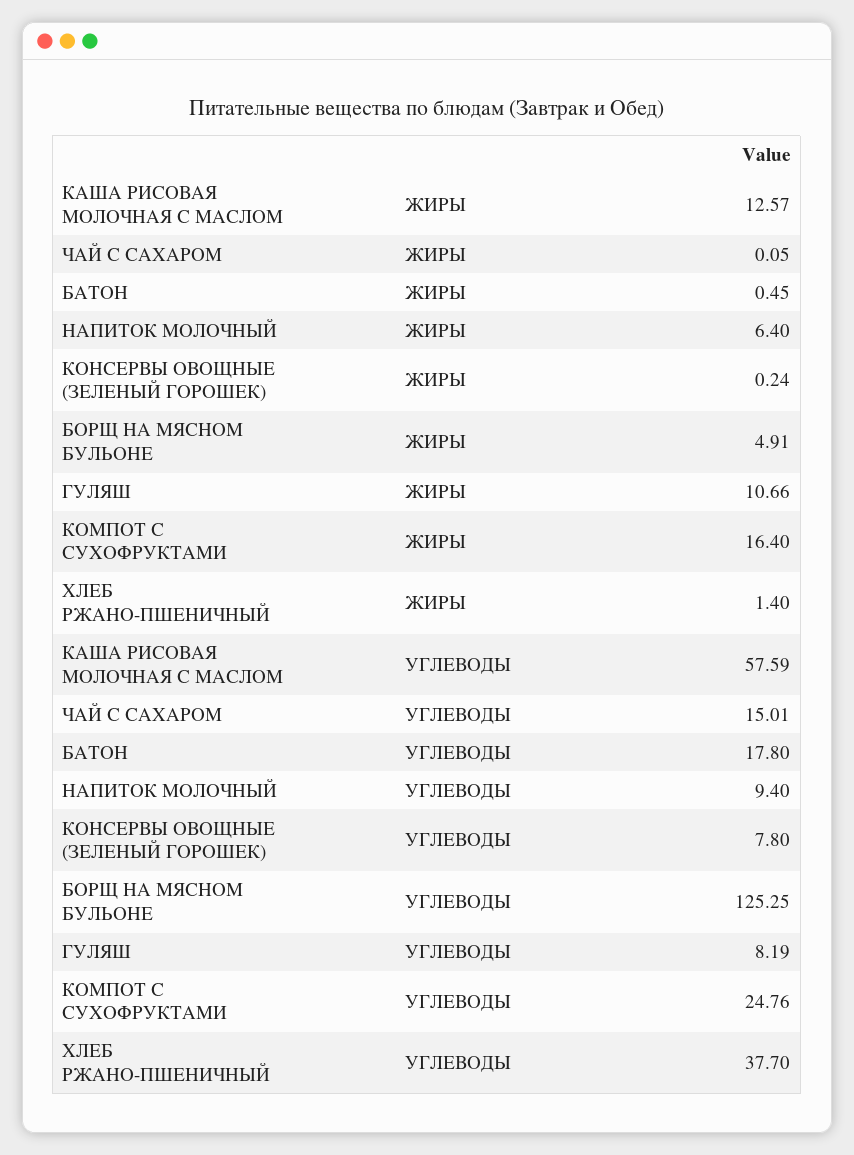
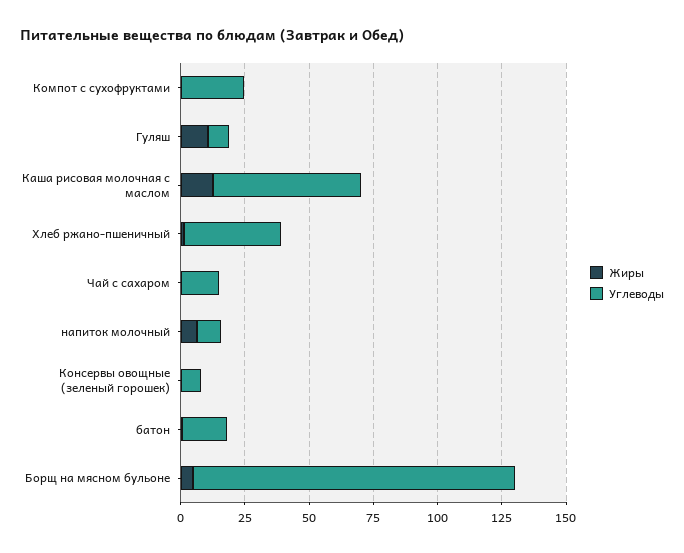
  {
    "ЖИРЫ": {
      "КАША РИСОВАЯ МОЛОЧНАЯ С МАСЛОМ": 12.57,
      "ЧАЙ С САХАРОМ": 0.05,
      "БАТОН": 0.45,
      "НАПИТОК МОЛОЧНЫЙ": 6.4,
      "КОНСЕРВЫ ОВОЩНЫЕ (ЗЕЛЕНЫЙ ГОРОШЕК)": 0.24,
      "БОРЩ НА МЯСНОМ БУЛЬОНЕ": 4.91,
      "ГУЛЯШ": 10.66,
-     "КОМПОТ С СУХОФРУКТАМИ": 16.4,
+     "КОМПОТ С СУХОФРУКТАМИ": 0,
      "ХЛЕБ РЖАНО-ПШЕНИЧНЫЙ": 1.4
    },
    "УГЛЕВОДЫ": {
      "КАША РИСОВАЯ МОЛОЧНАЯ С МАСЛОМ": 57.59,
      "ЧАЙ С САХАРОМ": 15.01,
      "БАТОН": 17.8,
      "НАПИТОК МОЛОЧНЫЙ": 9.4,
      "КОНСЕРВЫ ОВОЩНЫЕ (ЗЕЛЕНЫЙ ГОРОШЕК)": 7.8,
      "БОРЩ НА МЯСНОМ БУЛЬОНЕ": 125.25,
      "ГУЛЯШ": 8.19,
      "КОМПОТ С СУХОФРУКТАМИ": 24.76,
      "ХЛЕБ РЖАНО-ПШЕНИЧНЫЙ": 37.7
    }
  }

